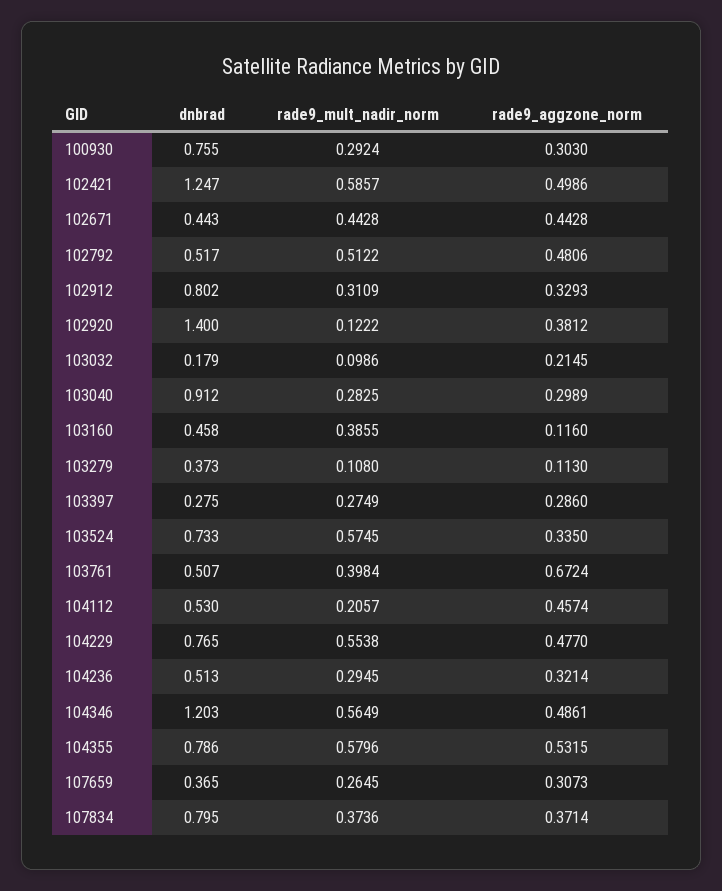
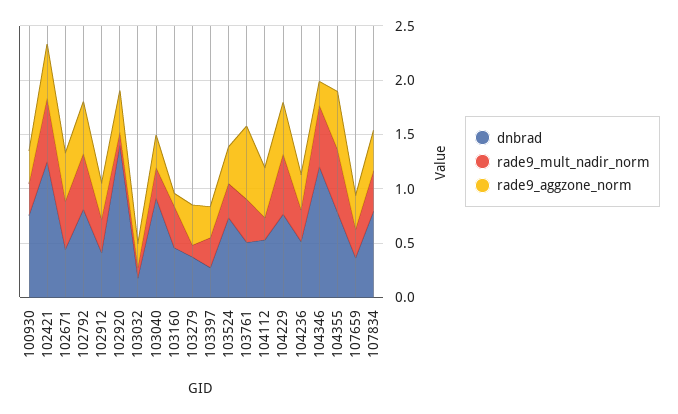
  {
    "dnbrad": {
      "100930": 0.755,
      "102421": 1.247,
      "102671": 0.443,
-     "102792": 0.517,
+     "102792": 0.8,
-     "102912": 0.802,
+     "102912": 0.4,
      "102920": 1.4,
      "103032": 0.179,
      "103040": 0.912,
      "103160": 0.458,
      "103279": 0.373,
      "103397": 0.275,
      "103524": 0.733,
      "103761": 0.507,
      "104112": 0.53,
      "104229": 0.765,
      "104236": 0.513,
      "104346": 1.203,
      "104355": 0.786,
      "107659": 0.365,
      "107834": 0.795
    },
    "rade9_mult_nadir_norm": {
      "100930": 0.2924,
      "102421": 0.5857,
      "102671": 0.4428,
      "102792": 0.5122,
      "102912": 0.3109,
      "102920": 0.1222,
      "103032": 0.0986,
      "103040": 0.2825,
      "103160": 0.3855,
      "103279": 0.108,
      "103397": 0.2749,
-     "103524": 0.5745,
+     "103524": 0.3,
      "103761": 0.3984,
      "104112": 0.2057,
      "104229": 0.5538,
      "104236": 0.2945,
      "104346": 0.5649,
      "104355": 0.5796,
      "107659": 0.2645,
      "107834": 0.3736
    },
    "rade9_aggzone_norm": {
      "100930": 0.303,
      "102421": 0.4986,
      "102671": 0.4428,
      "102792": 0.4806,
      "102912": 0.3293,
      "102920": 0.3812,
      "103032": 0.2145,
      "103040": 0.2989,
      "103160": 0.116,
-     "103279": 0.113,
+     "103279": 0.4,
      "103397": 0.286,
      "103524": 0.335,
      "103761": 0.6724,
      "104112": 0.4574,
      "104229": 0.477,
      "104236": 0.3214,
-     "104346": 0.4861,
+     "104346": 0.2,
      "104355": 0.5315,
      "107659": 0.3073,
      "107834": 0.3714
    }
  }

